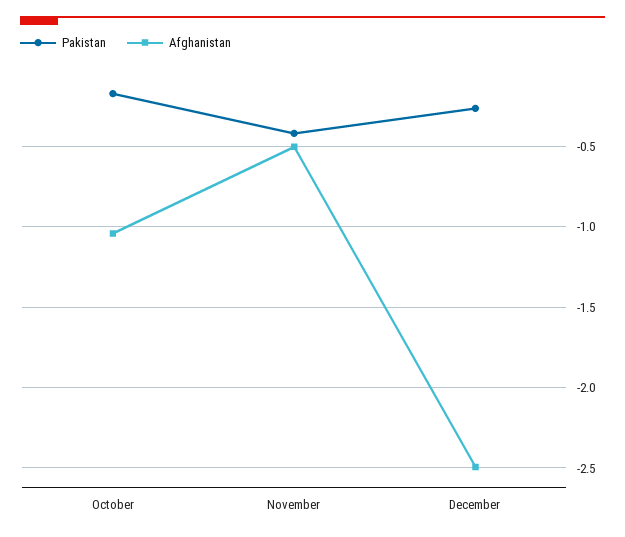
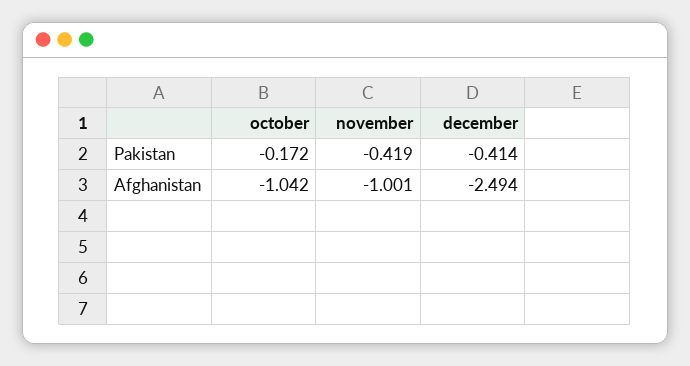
  {
    "Pakistan": {
      "October": -0.172,
      "November": -0.419,
-     "December": -0.25
+     "December": -0.414
    },
    "Afghanistan": {
      "October": -1.042,
-     "November": -0.5,
+     "November": -1.001,
      "December": -2.494
    }
  }

